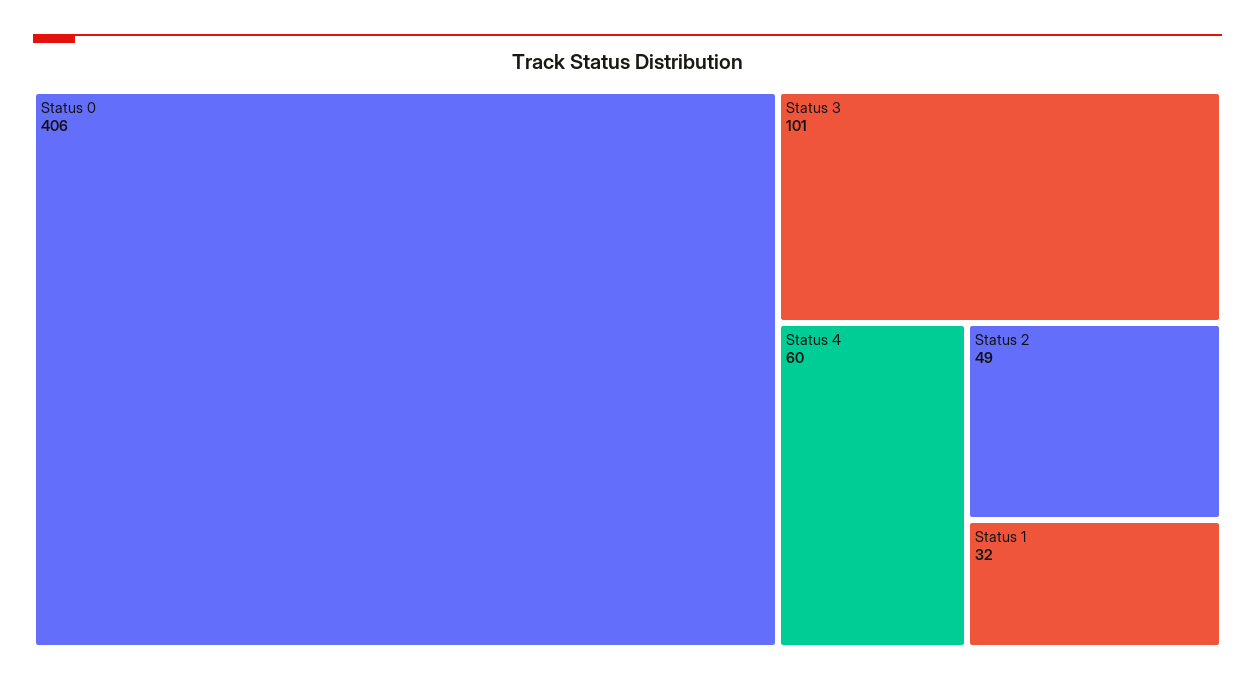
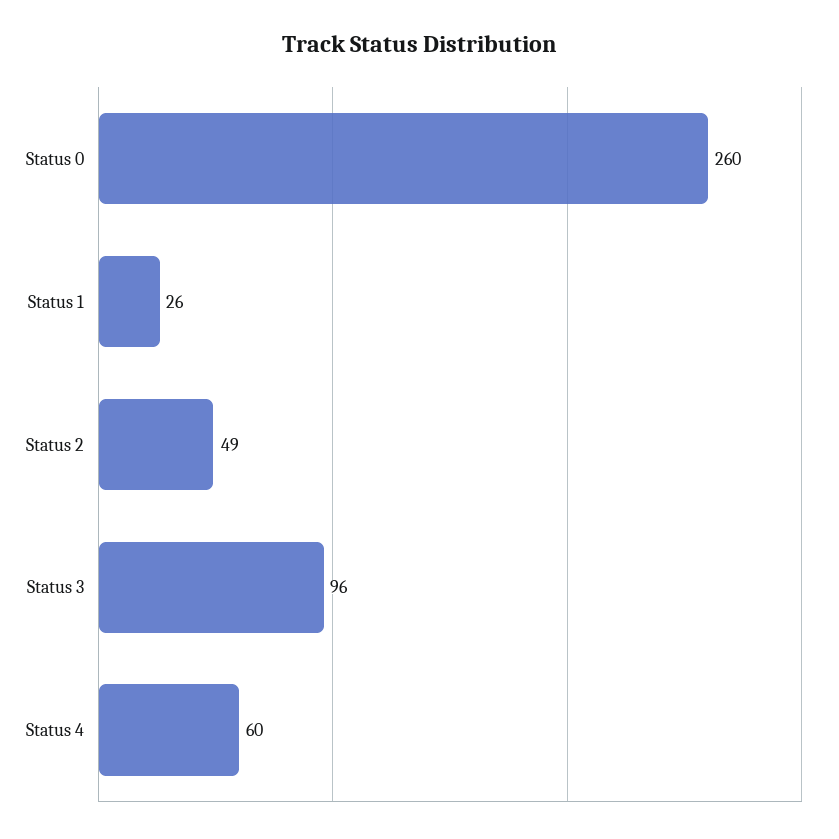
  {
-   "Status 0": 406,
+   "Status 0": 260,
-   "Status 3": 101,
+   "Status 3": 96,
    "Status 4": 60,
    "Status 2": 49,
-   "Status 1": 32
+   "Status 1": 26
  }

